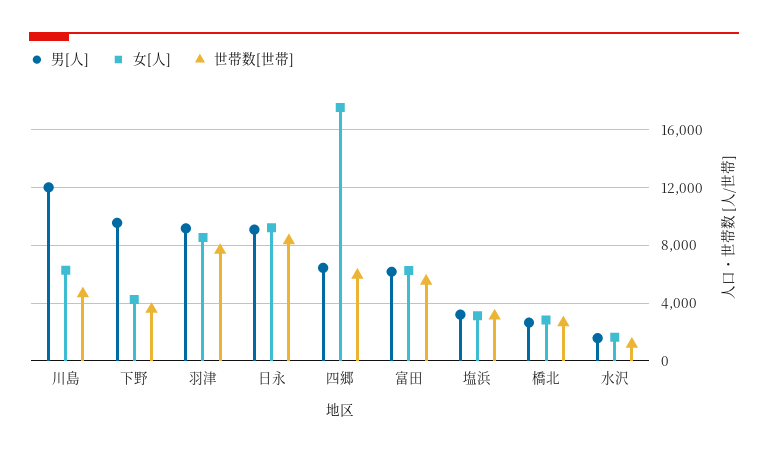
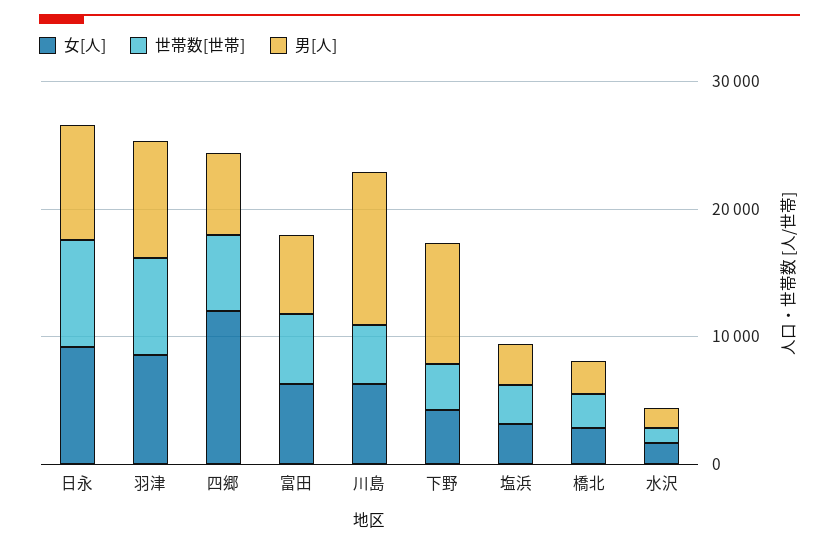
  {
    "男[人]": {
      "川島": 12000,
      "下野": 9500,
      "羽津": 9000,
      "日永": 9000,
      "四郷": 6500,
      "富田": 6000,
      "塩浜": 3000,
      "橋北": 2500,
      "水沢": 1500
    },
    "女[人]": {
      "川島": 6500,
      "下野": 4000,
      "羽津": 8500,
      "日永": 9000,
-     "四郷": 17500,
+     "四郷": 12000,
      "富田": 6500,
      "塩浜": 3000,
      "橋北": 3000,
      "水沢": 1500
    },
    "世帯数[世帯]": {
      "川島": 4500,
      "下野": 3500,
      "羽津": 7500,
      "日永": 8500,
      "四郷": 6000,
      "富田": 5500,
      "塩浜": 3000,
      "橋北": 2500,
      "水沢": 1000
    }
  }

